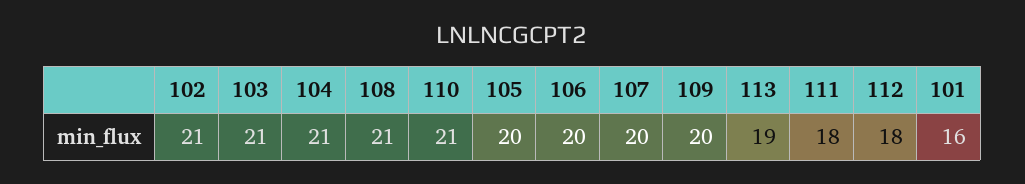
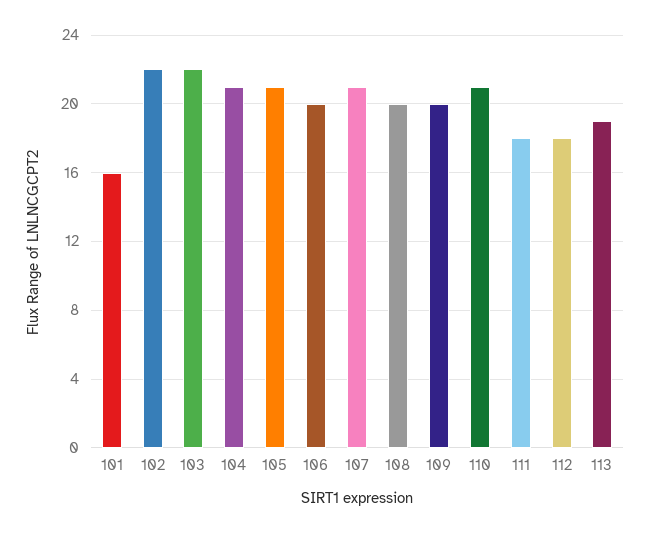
  {
-   "102": 21,
+   "102": 22,
-   "103": 21,
+   "103": 22,
    "104": 21,
-   "108": 21,
+   "108": 20,
    "110": 21,
-   "105": 20,
+   "105": 21,
    "106": 20,
-   "107": 20,
+   "107": 21,
    "109": 20,
    "113": 19,
    "111": 18,
    "112": 18,
    "101": 16
  }

